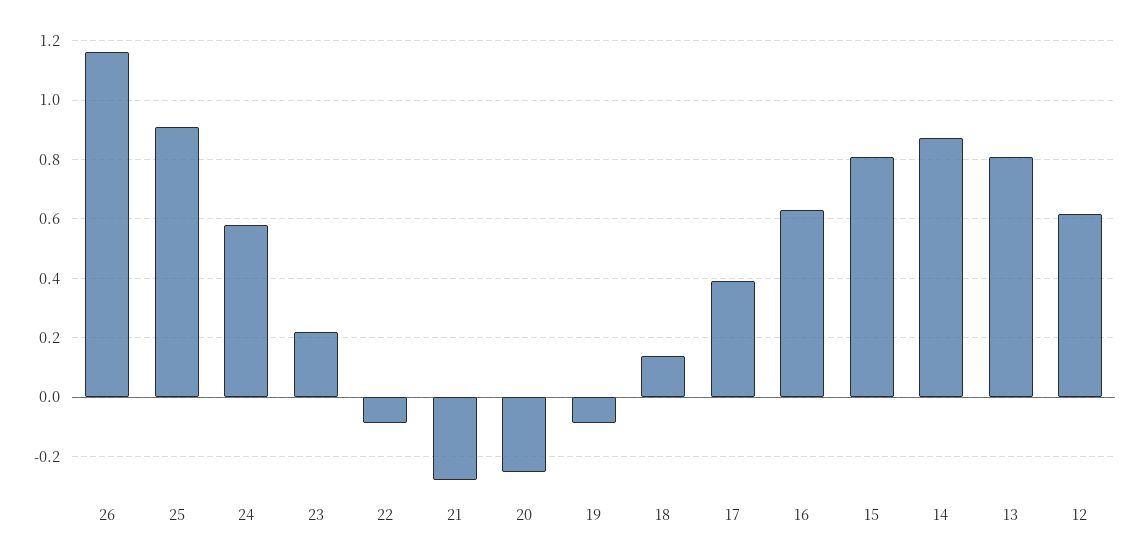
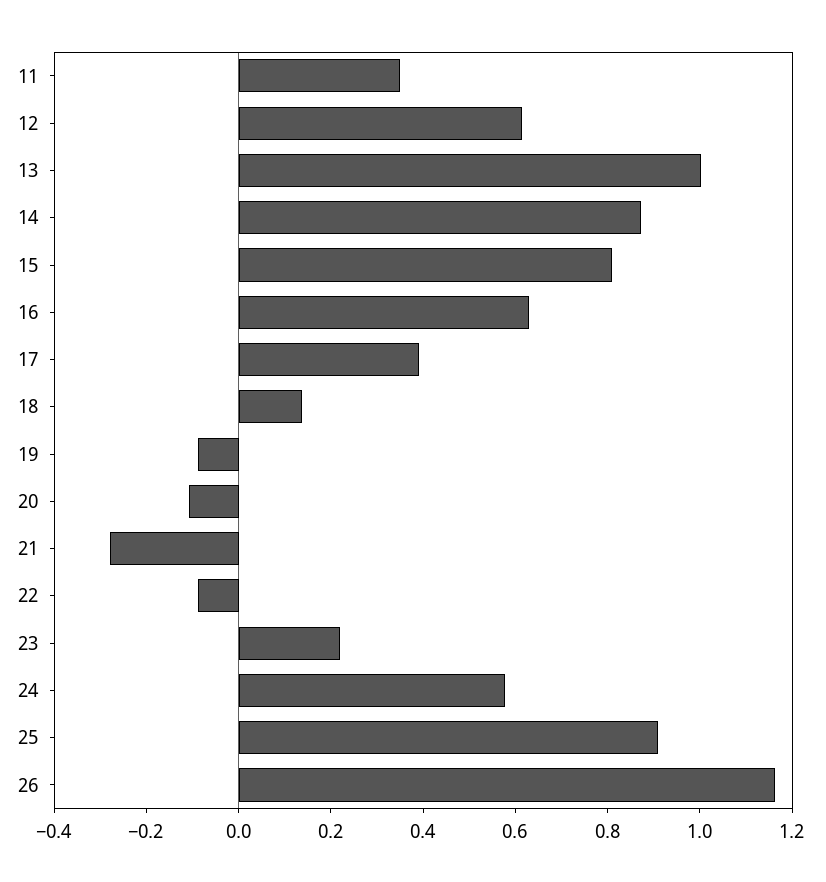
  {
    "26": 1.175,
    "25": 0.9,
    "24": 0.575,
    "23": 0.225,
    "22": -0.075,
    "21": -0.275,
-   "20": -0.25,
+   "20": -0.1,
    "19": -0.075,
    "18": 0.15,
    "17": 0.4,
    "16": 0.625,
    "15": 0.8,
    "14": 0.875,
-   "13": 0.8,
+   "13": 1,
-   "12": 0.625
+   "12": 0.625,
+   "11": 0.35
  }

